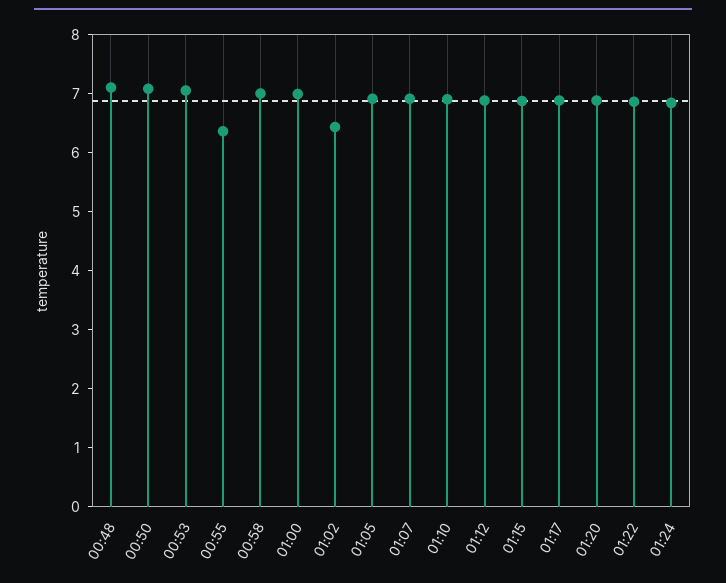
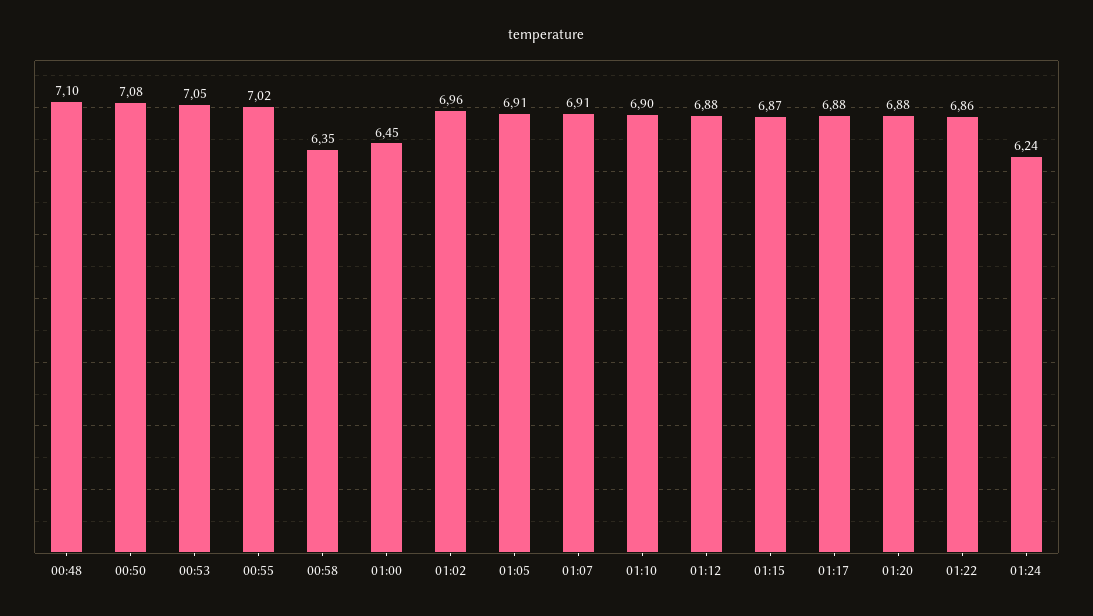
  {
    "00:48": 7.1,
    "00:50": 7.08,
    "00:53": 7.05,
-   "00:55": 6.4,
+   "00:55": 7.02,
-   "00:58": 7,
+   "00:58": 6.35,
-   "01:00": 7,
+   "01:00": 6.45,
-   "01:02": 6.4,
+   "01:02": 6.96,
    "01:05": 6.91,
    "01:07": 6.91,
    "01:10": 6.9,
    "01:12": 6.88,
    "01:15": 6.87,
    "01:17": 6.88,
    "01:20": 6.88,
    "01:22": 6.86,
-   "01:24": 6.8
+   "01:24": 6.24
  }

